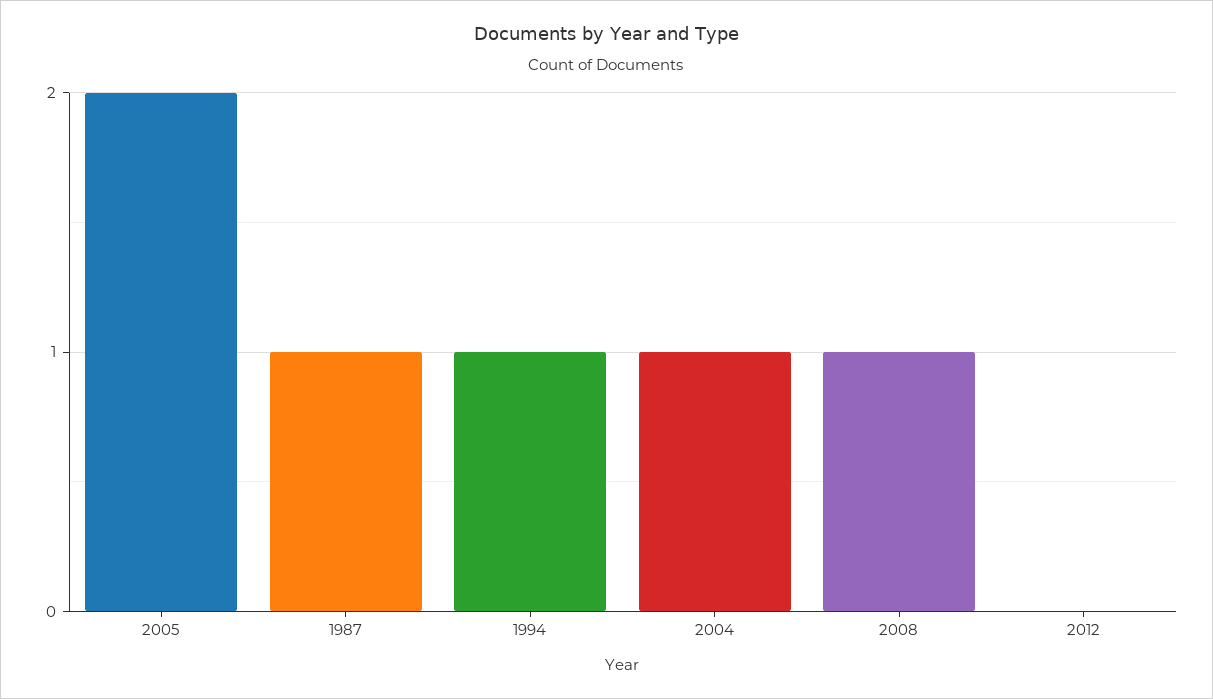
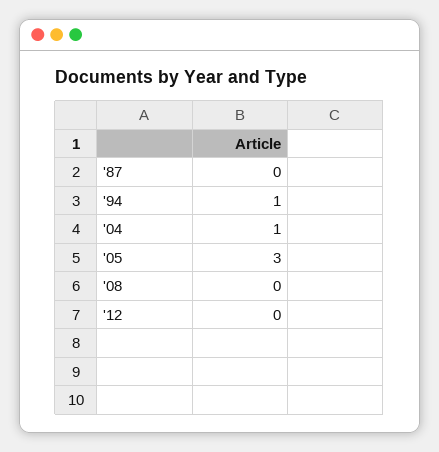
  {
-   "2005": 2,
+   "2005": 3,
-   "1987": 1,
+   "1987": 0,
    "1994": 1,
    "2004": 1,
-   "2008": 1,
+   "2008": 0,
    "2012": 0
  }

